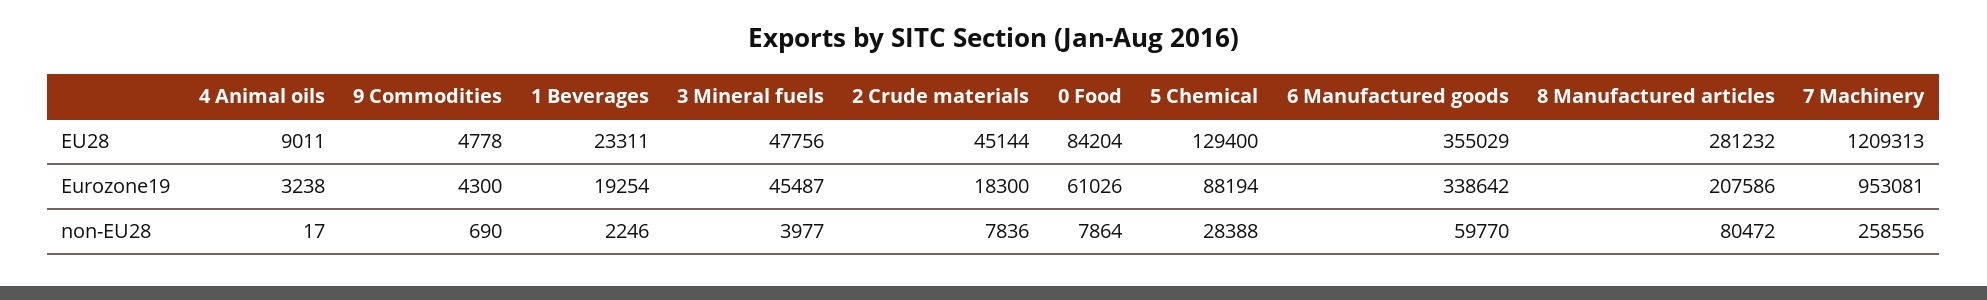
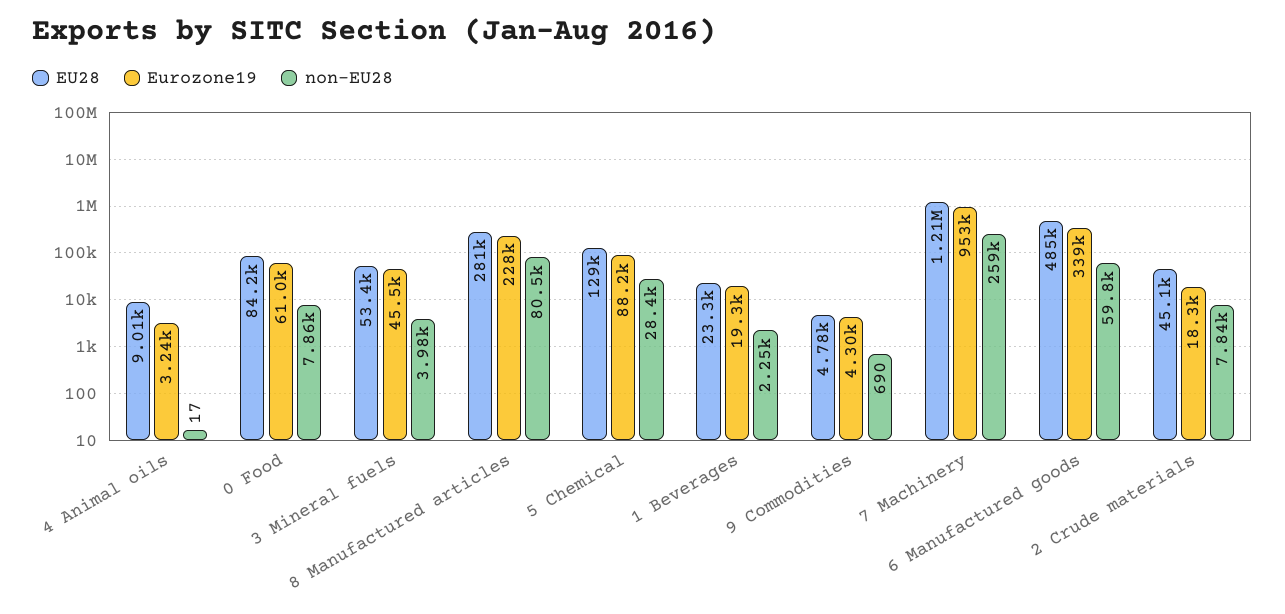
  {
    "EU28": {
      "4 Animal oils": 9011,
      "9 Commodities": 4778,
      "1 Beverages": 23311,
-     "3 Mineral fuels": 47756,
+     "3 Mineral fuels": 53400,
      "2 Crude materials": 45144,
      "0 Food": 84204,
      "5 Chemical": 129400,
-     "6 Manufactured goods": 355029,
+     "6 Manufactured goods": 485000,
      "8 Manufactured articles": 281232,
      "7 Machinery": 1209313
    },
    "Eurozone19": {
      "4 Animal oils": 3238,
      "9 Commodities": 4300,
      "1 Beverages": 19254,
      "3 Mineral fuels": 45487,
      "2 Crude materials": 18300,
      "0 Food": 61026,
      "5 Chemical": 88194,
      "6 Manufactured goods": 338642,
-     "8 Manufactured articles": 207586,
+     "8 Manufactured articles": 228000,
      "7 Machinery": 953081
    },
    "non-EU28": {
      "4 Animal oils": 17,
      "9 Commodities": 690,
      "1 Beverages": 2246,
      "3 Mineral fuels": 3977,
      "2 Crude materials": 7836,
      "0 Food": 7864,
      "5 Chemical": 28388,
      "6 Manufactured goods": 59770,
      "8 Manufactured articles": 80472,
      "7 Machinery": 258556
    }
  }

